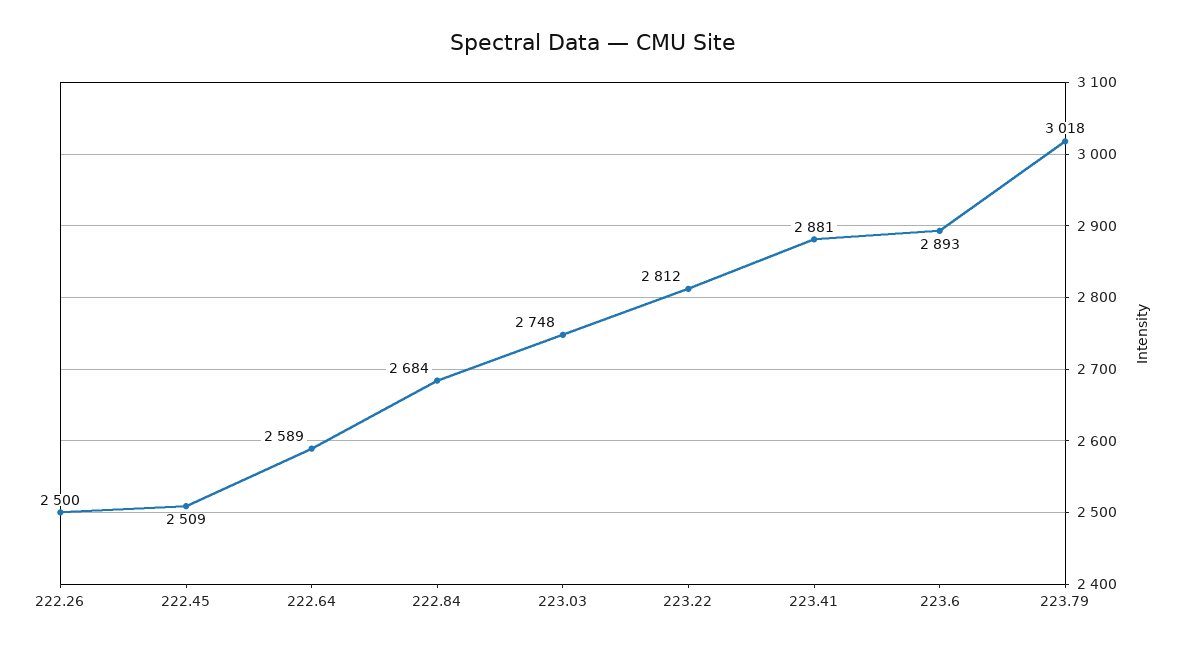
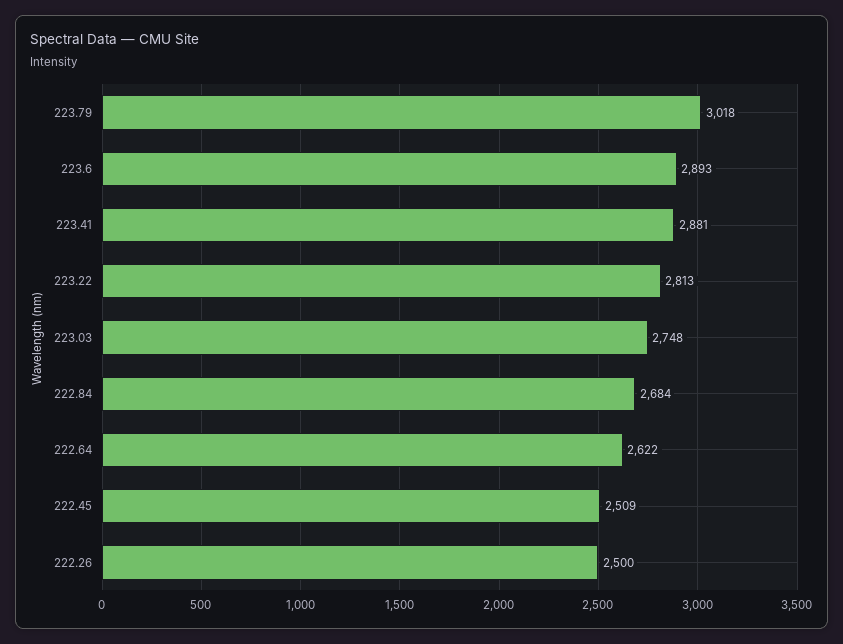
  {
    "222.26": 2500,
    "222.45": 2509,
-   "222.64": 2589,
+   "222.64": 2622,
    "222.84": 2684,
    "223.03": 2748,
-   "223.22": 2812,
+   "223.22": 2813,
    "223.41": 2881,
    "223.6": 2893,
    "223.79": 3018
  }

